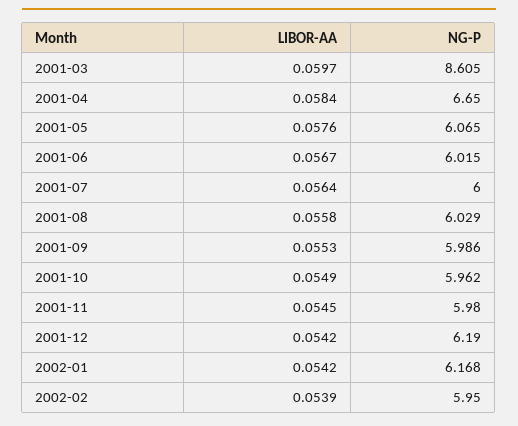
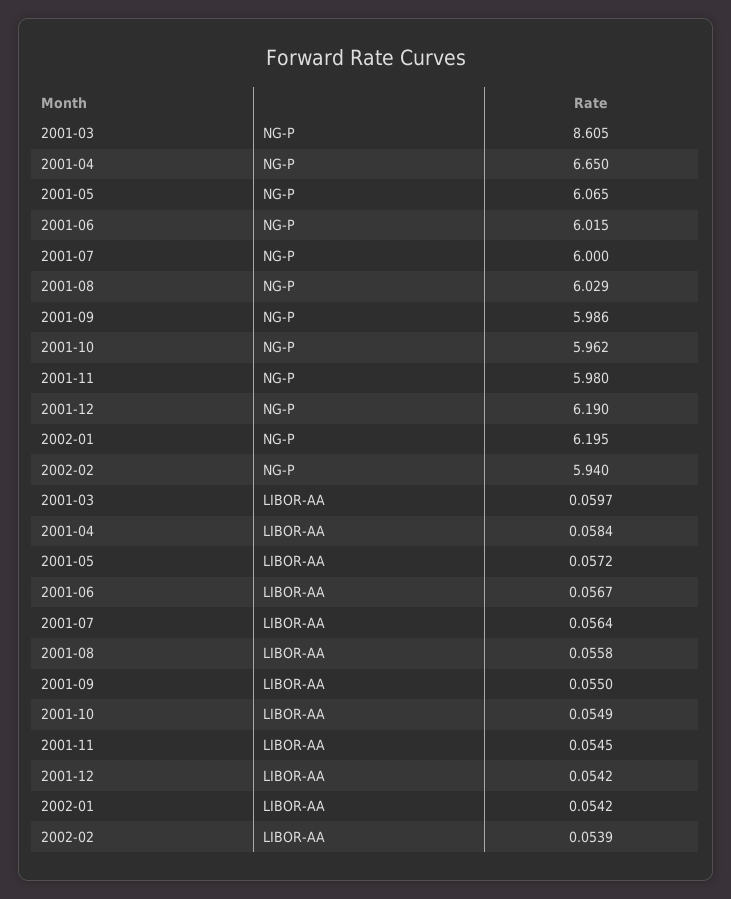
  {
    "LIBOR-AA": {
      "2001-03": 0.0597,
      "2001-04": 0.0584,
-     "2001-05": 0.0576,
+     "2001-05": 0.0572,
      "2001-06": 0.0567,
      "2001-07": 0.0564,
      "2001-08": 0.0558,
-     "2001-09": 0.0553,
+     "2001-09": 0.055,
      "2001-10": 0.0549,
      "2001-11": 0.0545,
      "2001-12": 0.0542,
      "2002-01": 0.0542,
      "2002-02": 0.0539
    },
    "NG-P": {
      "2001-03": 8.605,
      "2001-04": 6.65,
      "2001-05": 6.065,
      "2001-06": 6.015,
      "2001-07": 6,
      "2001-08": 6.029,
      "2001-09": 5.986,
      "2001-10": 5.962,
      "2001-11": 5.98,
      "2001-12": 6.19,
-     "2002-01": 6.168,
+     "2002-01": 6.195,
-     "2002-02": 5.95
+     "2002-02": 5.94
    }
  }

